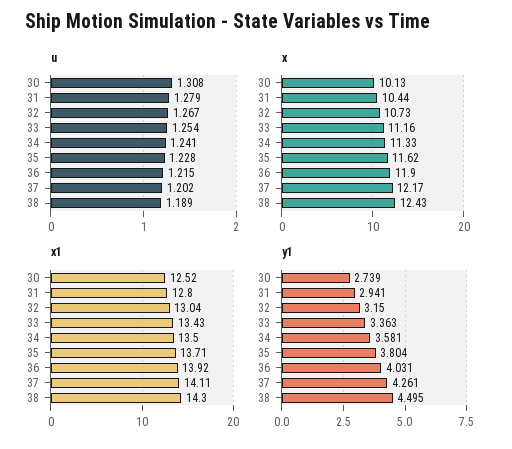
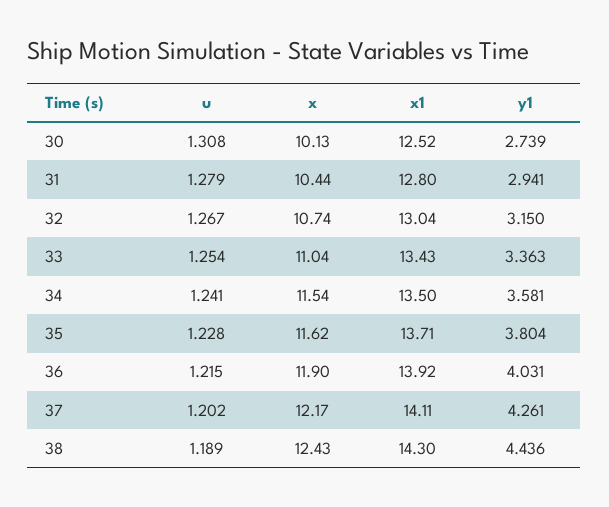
  {
    "u": {
      "30": 1.308,
      "31": 1.279,
      "32": 1.267,
      "33": 1.254,
      "34": 1.241,
      "35": 1.228,
      "36": 1.215,
      "37": 1.202,
      "38": 1.189
    },
    "x": {
      "30": 10.13,
      "31": 10.44,
-     "32": 10.73,
+     "32": 10.74,
-     "33": 11.16,
+     "33": 11.04,
-     "34": 11.33,
+     "34": 11.54,
      "35": 11.62,
      "36": 11.9,
      "37": 12.17,
      "38": 12.43
    },
    "x1": {
      "30": 12.52,
      "31": 12.8,
      "32": 13.04,
      "33": 13.43,
      "34": 13.5,
      "35": 13.71,
      "36": 13.92,
      "37": 14.11,
      "38": 14.3
    },
    "y1": {
      "30": 2.739,
      "31": 2.941,
      "32": 3.15,
      "33": 3.363,
      "34": 3.581,
      "35": 3.804,
      "36": 4.031,
      "37": 4.261,
-     "38": 4.495
+     "38": 4.436
    }
  }

